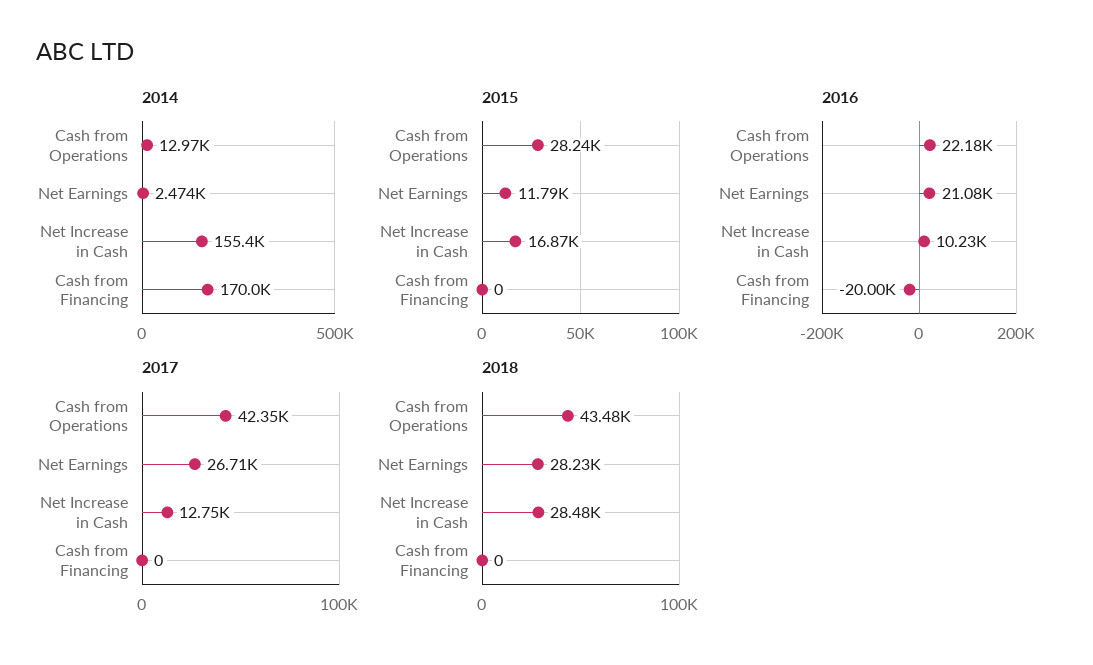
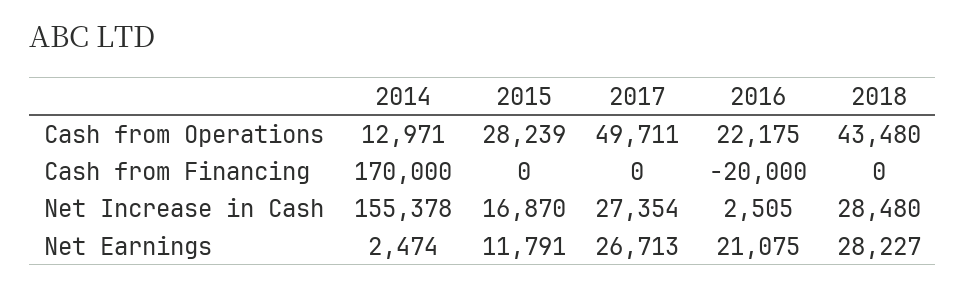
  {
    "2014": {
      "Cash from Operations": 12971,
      "Net Earnings": 2474,
      "Net Increase in Cash": 155378,
      "Cash from Financing": 170000
    },
    "2015": {
      "Cash from Operations": 28239,
      "Net Earnings": 11791,
      "Net Increase in Cash": 16870,
      "Cash from Financing": 0
    },
    "2016": {
      "Cash from Operations": 22175,
      "Net Earnings": 21075,
-     "Net Increase in Cash": 10230,
+     "Net Increase in Cash": 2505,
      "Cash from Financing": -20000
    },
    "2017": {
-     "Cash from Operations": 42350,
+     "Cash from Operations": 49711,
      "Net Earnings": 26713,
-     "Net Increase in Cash": 12750,
+     "Net Increase in Cash": 27354,
      "Cash from Financing": 0
    },
    "2018": {
      "Cash from Operations": 43480,
      "Net Earnings": 28227,
      "Net Increase in Cash": 28480,
      "Cash from Financing": 0
    }
  }

